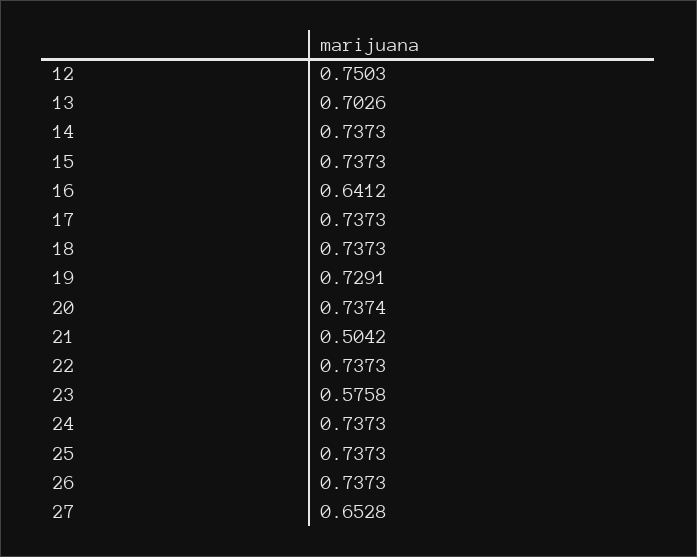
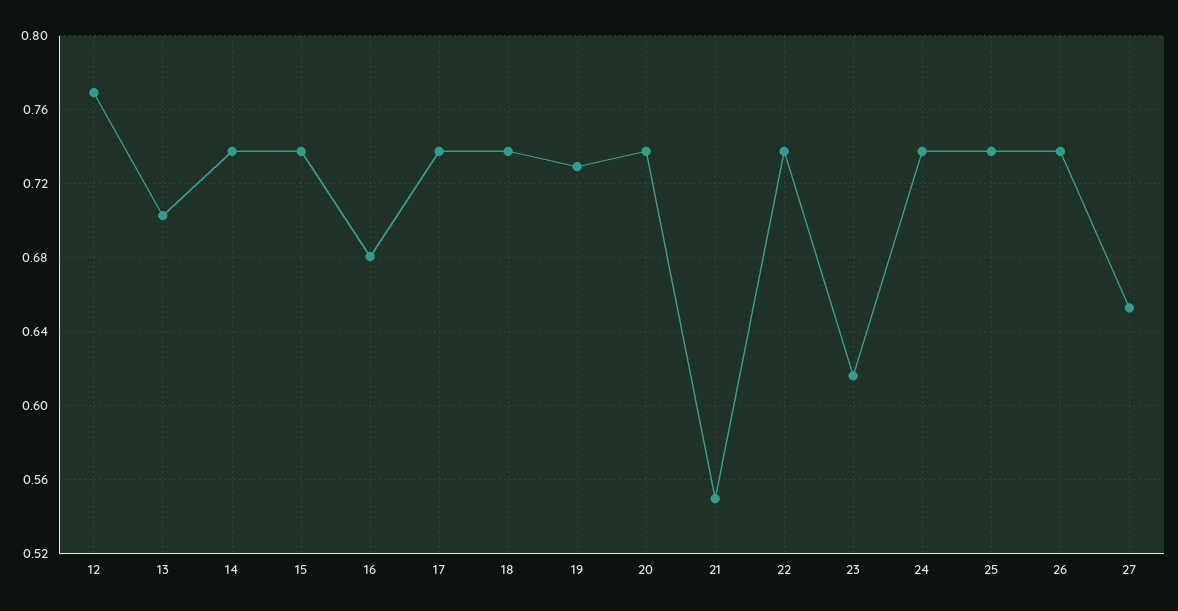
  {
-   "12": 0.7503,
+   "12": 0.77,
    "13": 0.7026,
    "14": 0.7373,
    "15": 0.7373,
-   "16": 0.6412,
+   "16": 0.68,
    "17": 0.7373,
    "18": 0.7373,
    "19": 0.7291,
    "20": 0.7374,
-   "21": 0.5042,
+   "21": 0.55,
    "22": 0.7373,
-   "23": 0.5758,
+   "23": 0.615,
    "24": 0.7373,
    "25": 0.7373,
    "26": 0.7373,
    "27": 0.6528
  }

